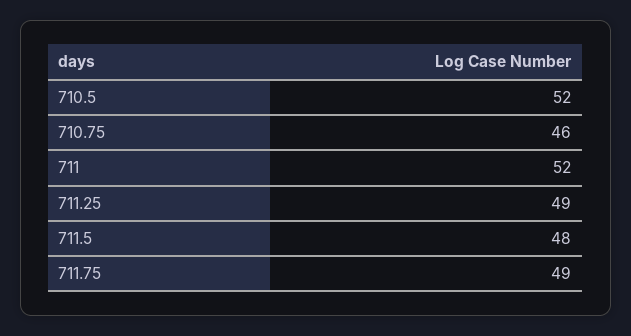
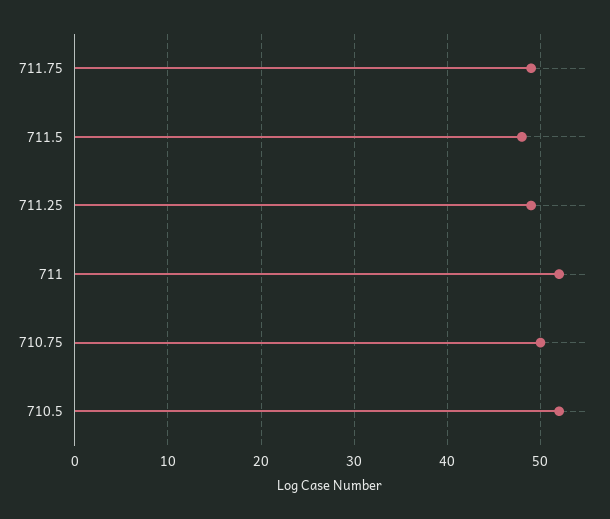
  {
    "710.5": 52,
-   "710.75": 46,
+   "710.75": 50,
    "711": 52,
    "711.25": 49,
    "711.5": 48,
    "711.75": 49
  }

